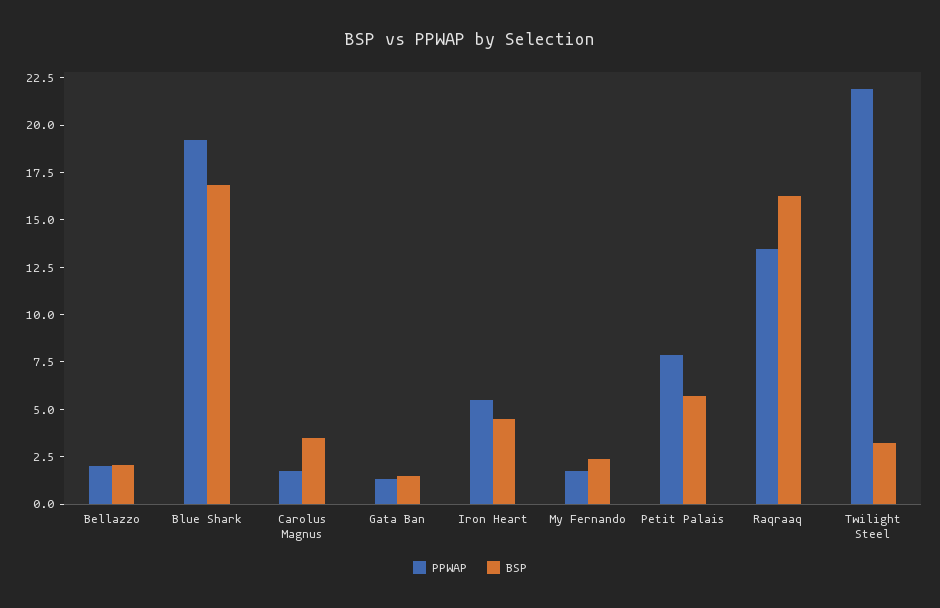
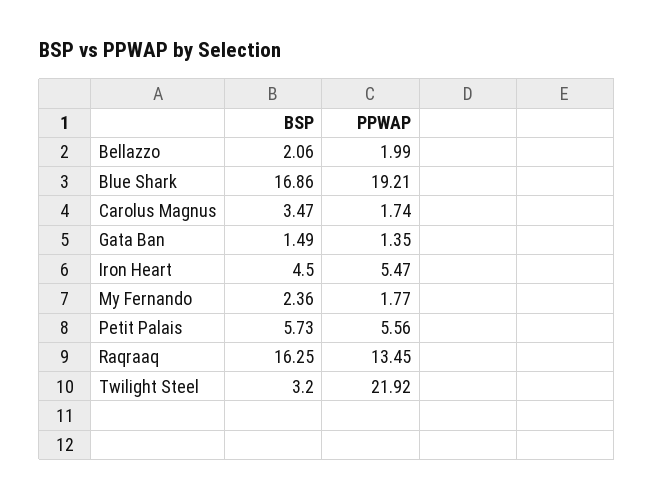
  {
    "PPWAP": {
      "Bellazzo": 1.99,
      "Blue Shark": 19.21,
      "Carolus Magnus": 1.74,
      "Gata Ban": 1.35,
      "Iron Heart": 5.47,
      "My Fernando": 1.77,
-     "Petit Palais": 8,
+     "Petit Palais": 5.56,
      "Raqraaq": 13.45,
      "Twilight Steel": 21.92
    },
    "BSP": {
      "Bellazzo": 2.06,
      "Blue Shark": 16.86,
      "Carolus Magnus": 3.47,
      "Gata Ban": 1.49,
      "Iron Heart": 4.5,
      "My Fernando": 2.36,
      "Petit Palais": 5.73,
      "Raqraaq": 16.25,
      "Twilight Steel": 3.2
    }
  }

